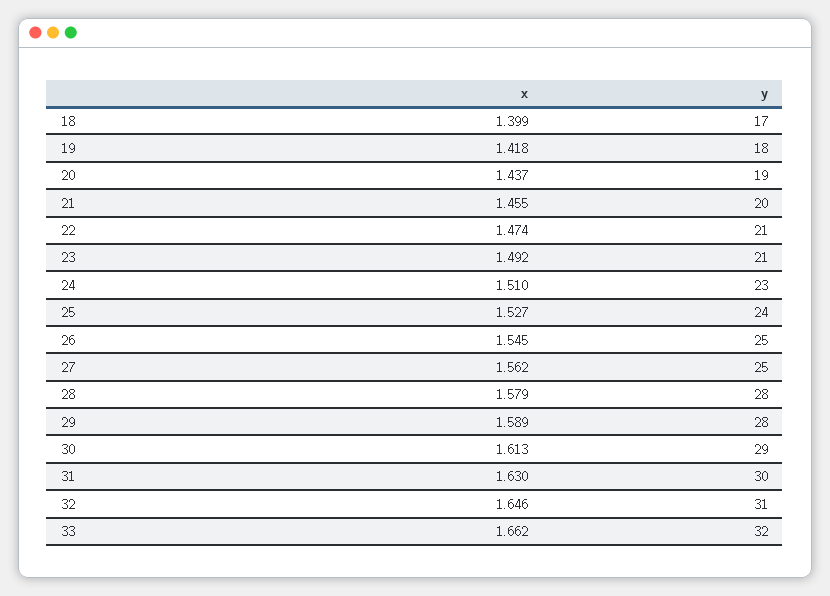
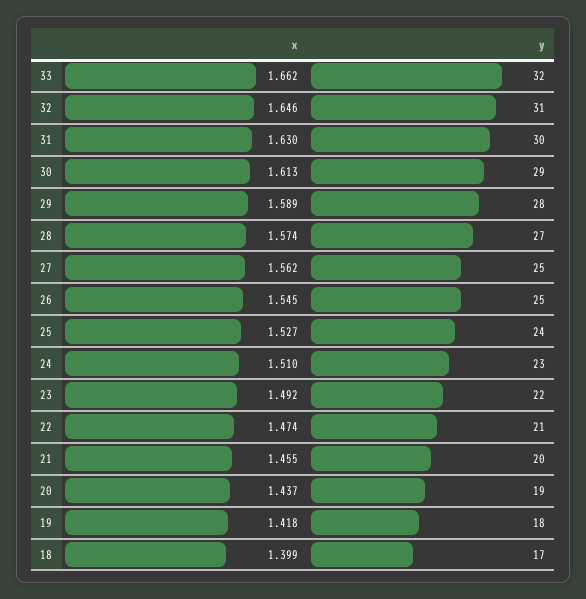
  {
    "x": {
      "18": 1.399,
      "19": 1.418,
      "20": 1.437,
      "21": 1.455,
      "22": 1.474,
      "23": 1.492,
      "24": 1.51,
      "25": 1.527,
      "26": 1.545,
      "27": 1.562,
-     "28": 1.579,
+     "28": 1.574,
      "29": 1.589,
      "30": 1.613,
      "31": 1.63,
      "32": 1.646,
      "33": 1.662
    },
    "y": {
      "18": 17,
      "19": 18,
      "20": 19,
      "21": 20,
      "22": 21,
-     "23": 21,
+     "23": 22,
      "24": 23,
      "25": 24,
      "26": 25,
      "27": 25,
-     "28": 28,
+     "28": 27,
      "29": 28,
      "30": 29,
      "31": 30,
      "32": 31,
      "33": 32
    }
  }

